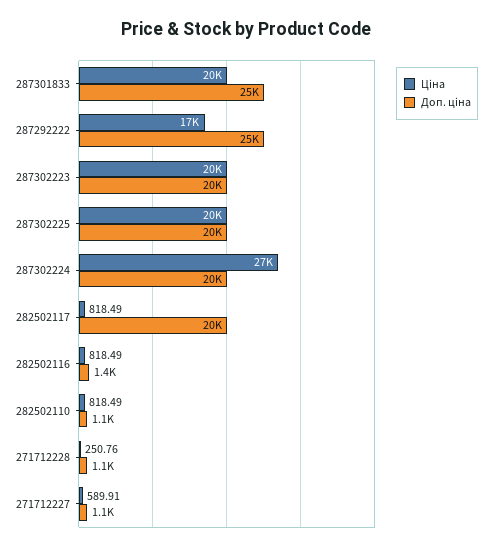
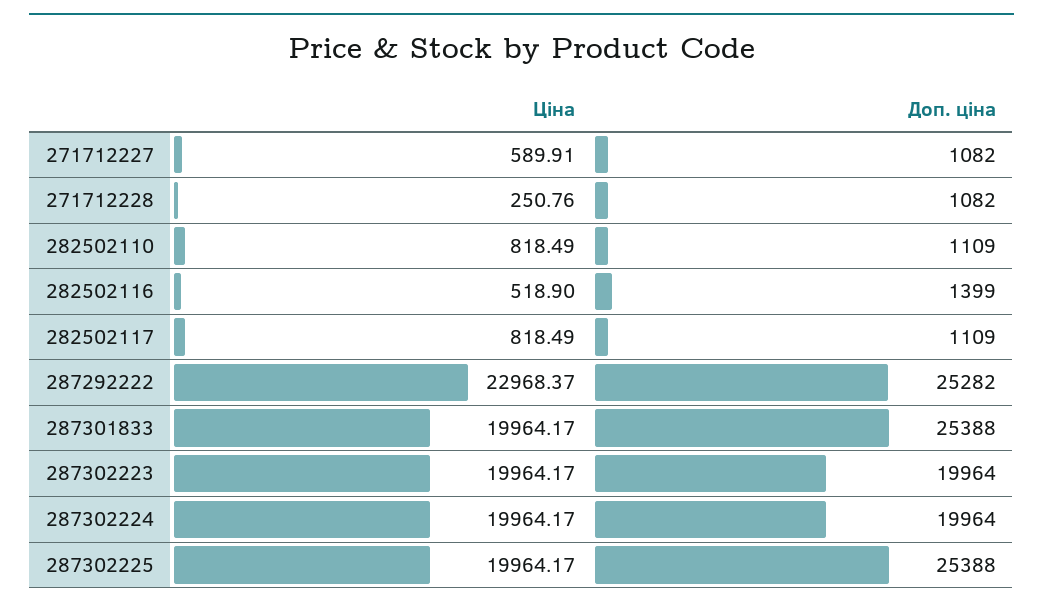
  {
    "Ціна": {
      "287301833": 19964.17,
-     "287292222": 17000,
+     "287292222": 22968.37,
      "287302223": 19964.17,
      "287302225": 19964.17,
-     "287302224": 27000,
+     "287302224": 19964.17,
      "282502117": 818.49,
-     "282502116": 818.49,
+     "282502116": 518.9,
      "282502110": 818.49,
      "271712228": 250.76,
      "271712227": 589.91
    },
    "Доп. ціна": {
      "287301833": 25388,
      "287292222": 25282,
      "287302223": 19964,
-     "287302225": 20000,
+     "287302225": 25388,
      "287302224": 19964,
-     "282502117": 20000,
+     "282502117": 1109,
      "282502116": 1399,
      "282502110": 1109,
      "271712228": 1082,
      "271712227": 1082
    }
  }

